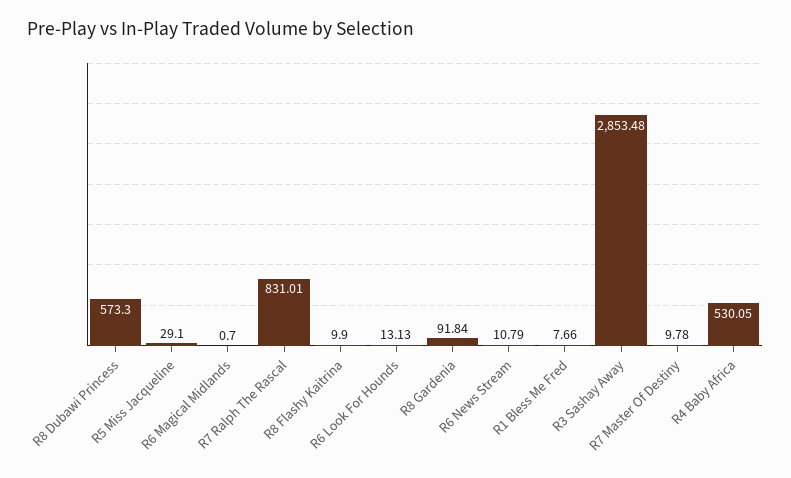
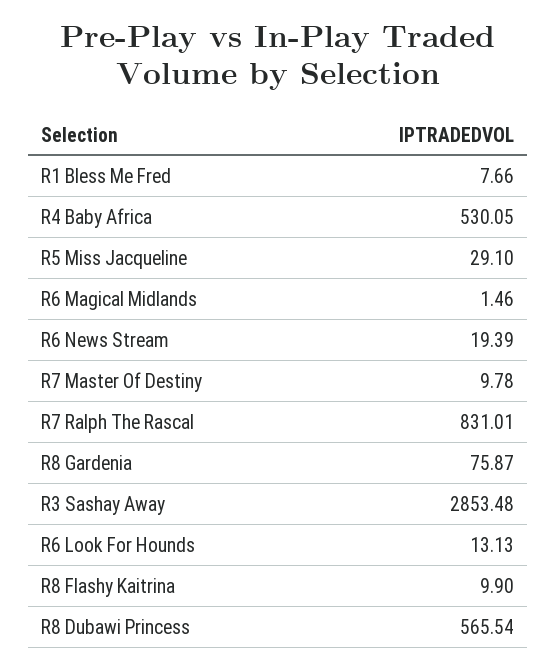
  {
-   "R8 Dubawi Princess": 573.3,
+   "R8 Dubawi Princess": 565.54,
    "R5 Miss Jacqueline": 29.1,
-   "R6 Magical Midlands": 0.7,
+   "R6 Magical Midlands": 1.46,
    "R7 Ralph The Rascal": 831.01,
    "R8 Flashy Kaitrina": 9.9,
    "R6 Look For Hounds": 13.13,
-   "R8 Gardenia": 91.84,
+   "R8 Gardenia": 75.87,
-   "R6 News Stream": 10.79,
+   "R6 News Stream": 19.39,
    "R1 Bless Me Fred": 7.66,
    "R3 Sashay Away": 2853.48,
    "R7 Master Of Destiny": 9.78,
    "R4 Baby Africa": 530.05
  }

